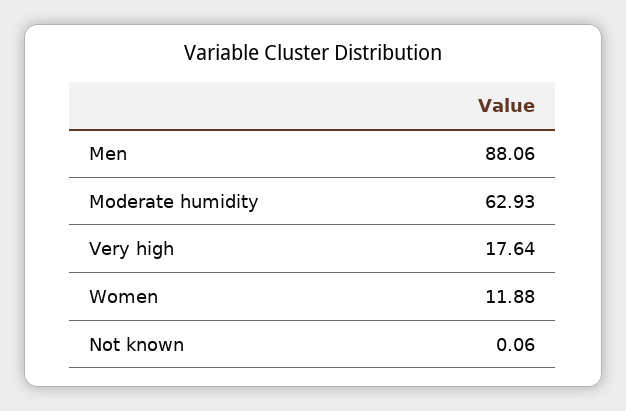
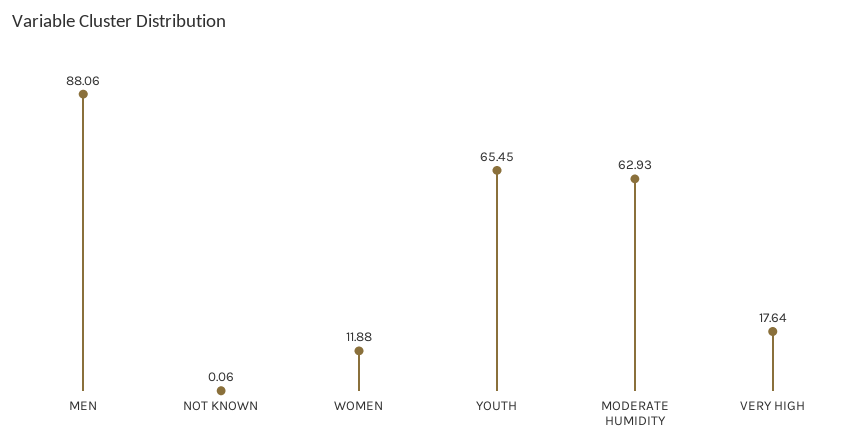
  {
    "Men": 88.06,
    "Moderate humidity": 62.93,
    "Very high": 17.64,
    "Women": 11.88,
-   "Not known": 0.06
+   "Not known": 0.06,
+   "YOUTH": 65.45
  }

